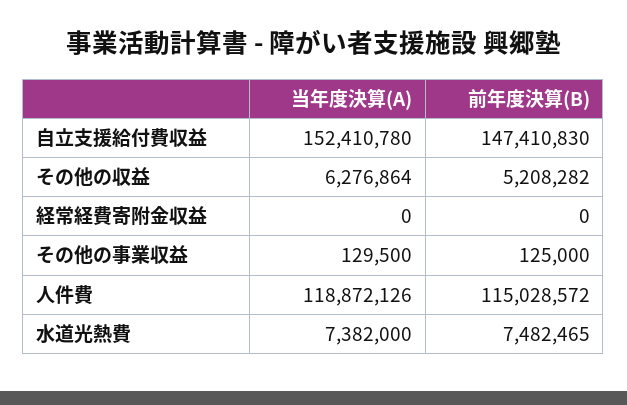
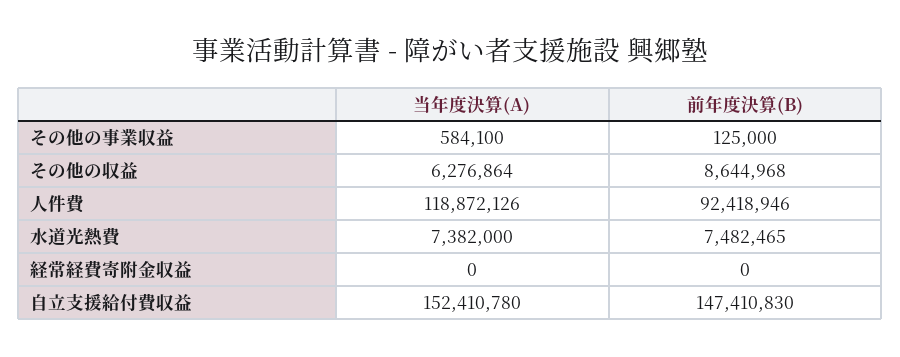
  {
    "当年度決算(A)": {
      "自立支援給付費収益": 152410780,
      "その他の収益": 6276864,
      "経常経費寄附金収益": 0,
-     "その他の事業収益": 129500,
+     "その他の事業収益": 584100,
      "人件費": 118872126,
      "水道光熱費": 7382000
    },
    "前年度決算(B)": {
      "自立支援給付費収益": 147410830,
-     "その他の収益": 5208282,
+     "その他の収益": 8644968,
      "経常経費寄附金収益": 0,
      "その他の事業収益": 125000,
-     "人件費": 115028572,
+     "人件費": 92418946,
      "水道光熱費": 7482465
    }
  }

